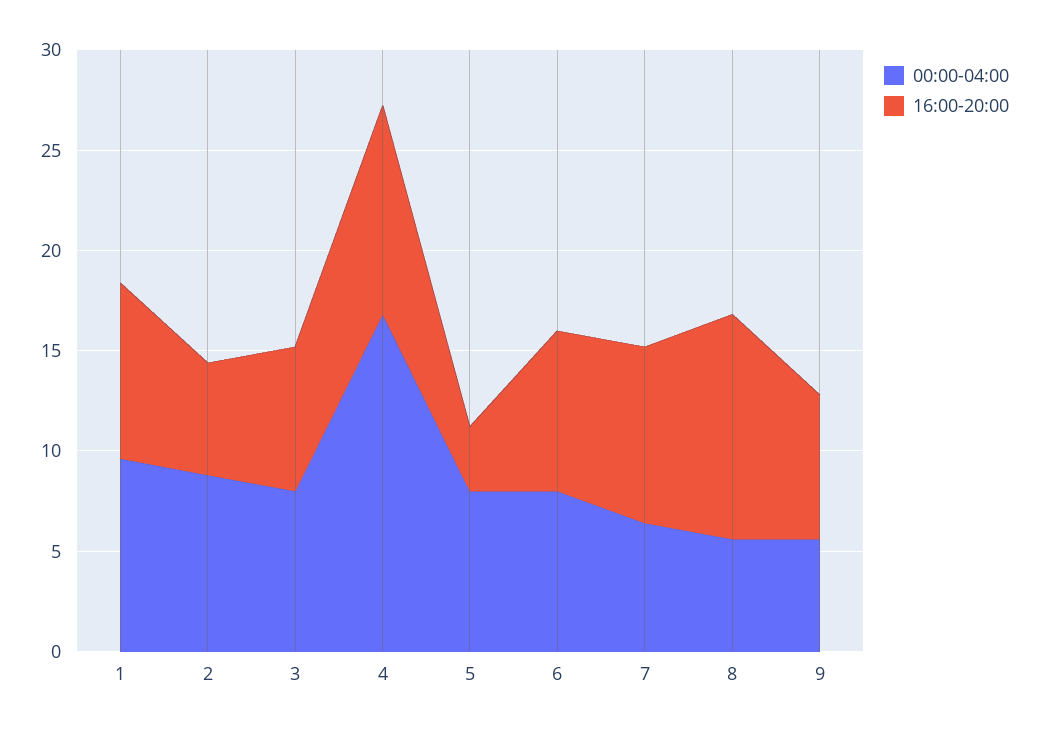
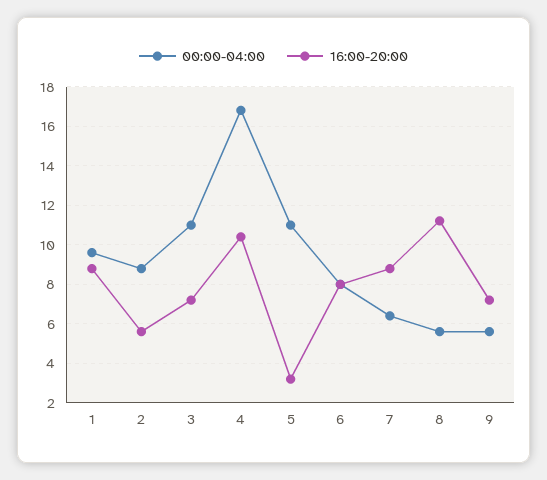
  {
    "00:00-04:00": {
      "1": 9.5,
      "2": 9,
-     "3": 8,
+     "3": 11,
      "4": 17,
-     "5": 8,
+     "5": 11,
      "6": 8,
      "7": 6.5,
      "8": 5.5,
      "9": 5.5
    },
    "16:00-20:00": {
      "1": 9,
      "2": 5.5,
      "3": 7,
      "4": 10.5,
      "5": 3,
      "6": 8,
      "7": 9,
      "8": 11,
      "9": 7
    }
  }

